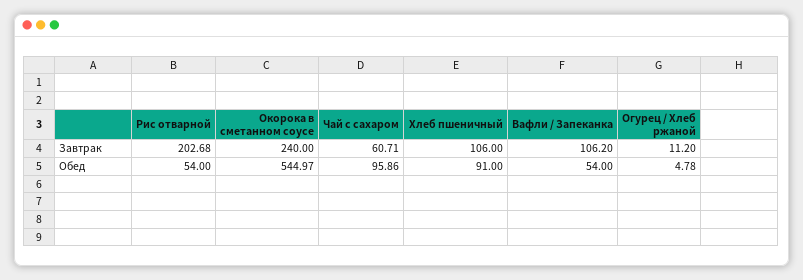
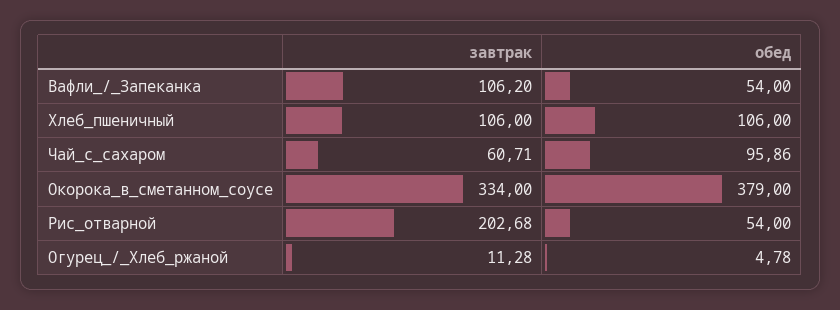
  {
    "Рис отварной": {
      "Завтрак": 202.68,
      "Обед": 54
    },
    "Окорока в сметанном соусе": {
-     "Завтрак": 240,
+     "Завтрак": 334,
-     "Обед": 544.97
+     "Обед": 379
    },
    "Чай с сахаром": {
      "Завтрак": 60.71,
      "Обед": 95.86
    },
    "Хлеб пшеничный": {
      "Завтрак": 106,
-     "Обед": 91
+     "Обед": 106
    },
    "Вафли / Запеканка": {
      "Завтрак": 106.2,
      "Обед": 54
    },
    "Огурец / Хлеб ржаной": {
-     "Завтрак": 11.2,
+     "Завтрак": 11.28,
      "Обед": 4.78
    }
  }

